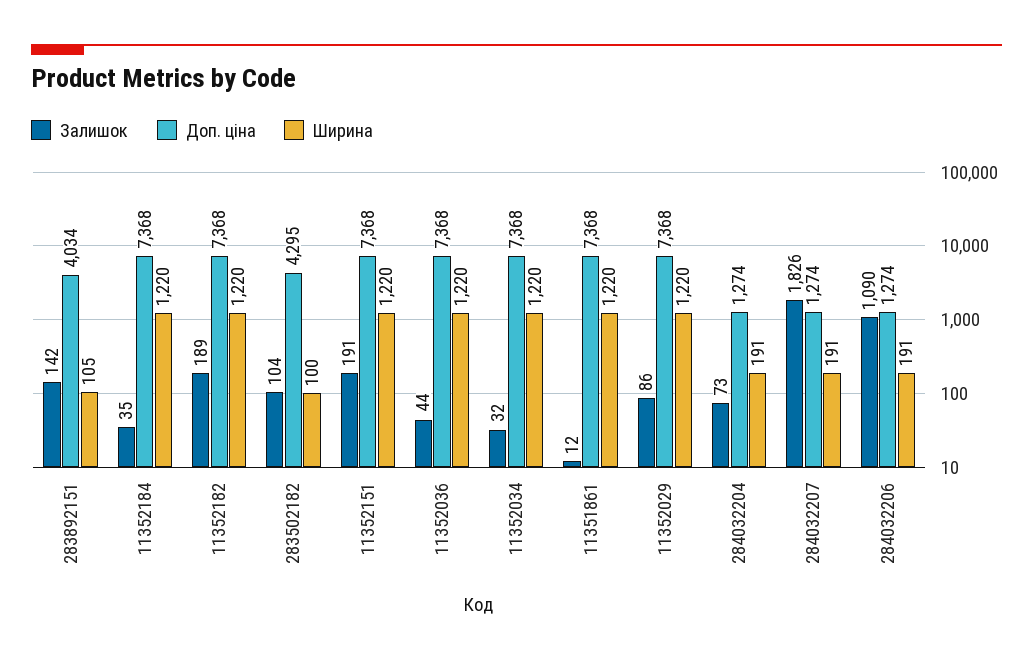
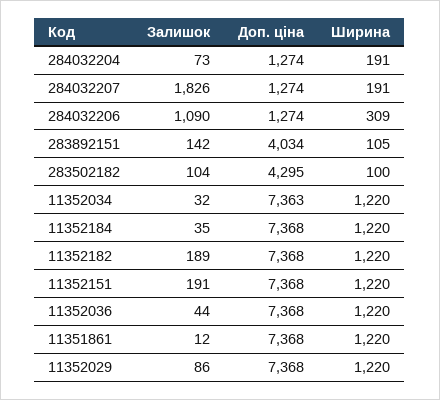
  {
    "Залишок": {
      "283892151": 142,
      "11352184": 35,
      "11352182": 189,
      "283502182": 104,
      "11352151": 191,
      "11352036": 44,
      "11352034": 32,
      "11351861": 12,
      "11352029": 86,
      "284032204": 73,
      "284032207": 1826,
      "284032206": 1090
    },
    "Доп. ціна": {
      "283892151": 4034,
      "11352184": 7368,
      "11352182": 7368,
      "283502182": 4295,
      "11352151": 7368,
      "11352036": 7368,
-     "11352034": 7368,
+     "11352034": 7363,
      "11351861": 7368,
      "11352029": 7368,
      "284032204": 1274,
      "284032207": 1274,
      "284032206": 1274
    },
    "Ширина": {
      "283892151": 105,
      "11352184": 1220,
      "11352182": 1220,
      "283502182": 100,
      "11352151": 1220,
      "11352036": 1220,
      "11352034": 1220,
      "11351861": 1220,
      "11352029": 1220,
      "284032204": 191,
      "284032207": 191,
-     "284032206": 191
+     "284032206": 309
    }
  }

